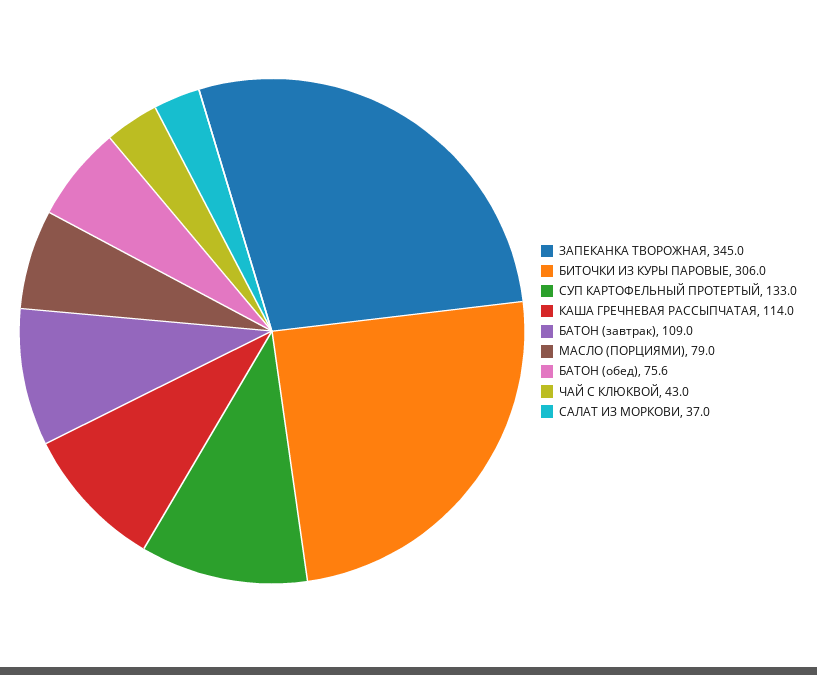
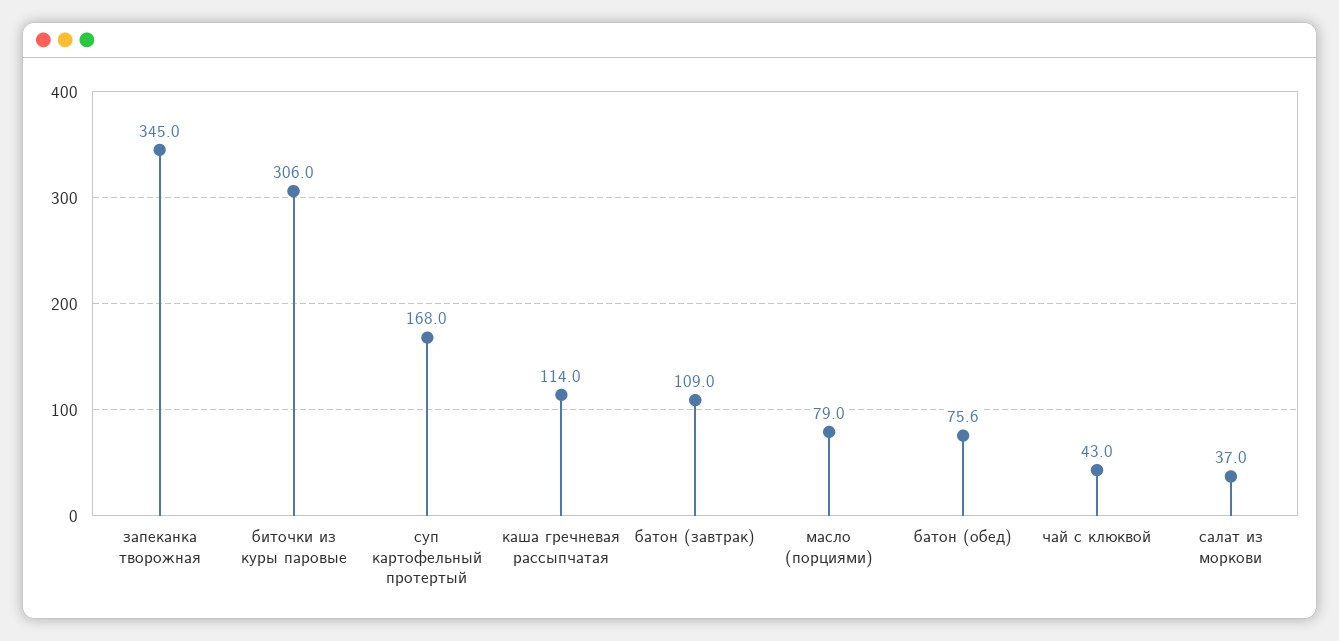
  {
    "ЗАПЕКАНКА ТВОРОЖНАЯ": 345,
    "БИТОЧКИ ИЗ КУРЫ ПАРОВЫЕ": 306,
-   "СУП КАРТОФЕЛЬНЫЙ ПРОТЕРТЫЙ": 133,
+   "СУП КАРТОФЕЛЬНЫЙ ПРОТЕРТЫЙ": 168,
    "КАША ГРЕЧНЕВАЯ РАССЫПЧАТАЯ": 114,
    "БАТОН (завтрак)": 109,
    "МАСЛО (ПОРЦИЯМИ)": 79,
    "БАТОН (обед)": 75.6,
    "ЧАЙ С КЛЮКВОЙ": 43,
    "САЛАТ ИЗ МОРКОВИ": 37
  }

